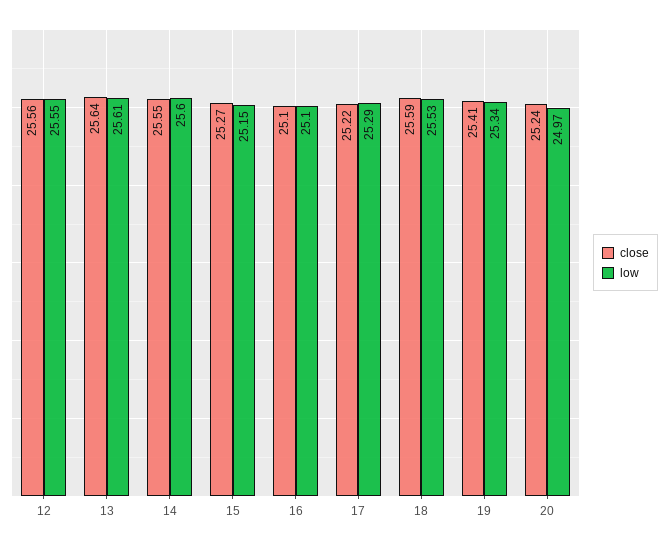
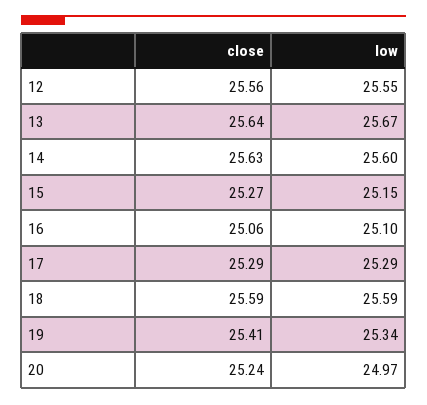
  {
    "close": {
      "12": 25.56,
      "13": 25.64,
-     "14": 25.55,
+     "14": 25.63,
      "15": 25.27,
-     "16": 25.1,
+     "16": 25.06,
-     "17": 25.22,
+     "17": 25.29,
      "18": 25.59,
      "19": 25.41,
      "20": 25.24
    },
    "low": {
      "12": 25.55,
-     "13": 25.61,
+     "13": 25.67,
      "14": 25.6,
      "15": 25.15,
      "16": 25.1,
      "17": 25.29,
-     "18": 25.53,
+     "18": 25.59,
      "19": 25.34,
      "20": 24.97
    }
  }

